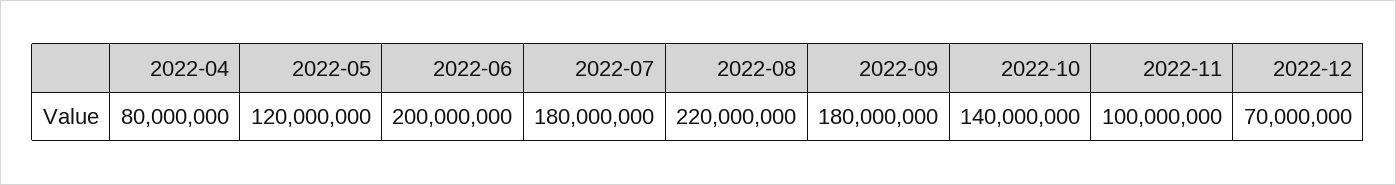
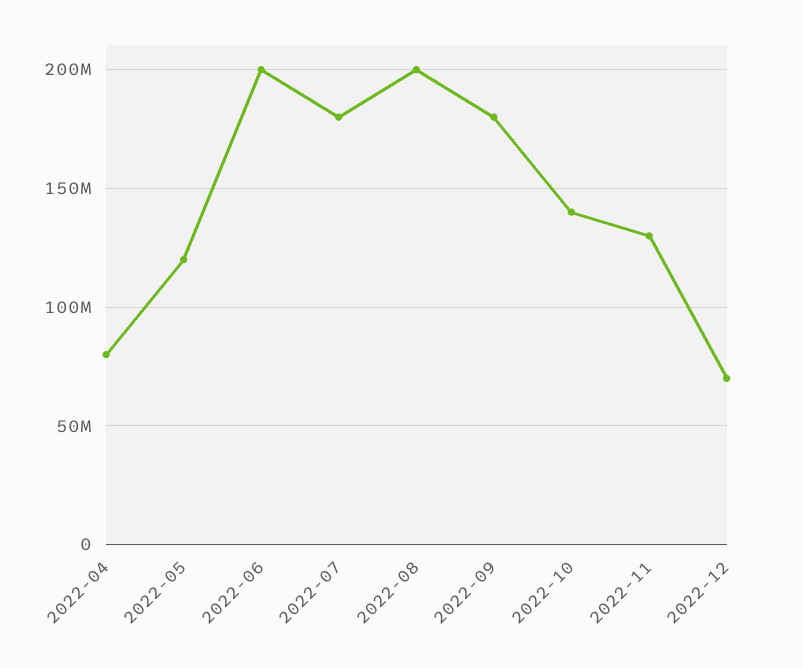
  {
    "2022-04": 80000000,
    "2022-05": 120000000,
    "2022-06": 200000000,
    "2022-07": 180000000,
-   "2022-08": 220000000,
+   "2022-08": 200000000,
    "2022-09": 180000000,
    "2022-10": 140000000,
-   "2022-11": 100000000,
+   "2022-11": 130000000,
    "2022-12": 70000000
  }

